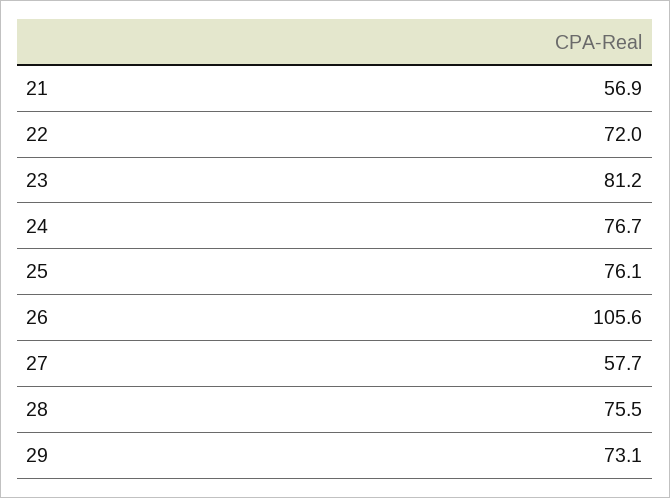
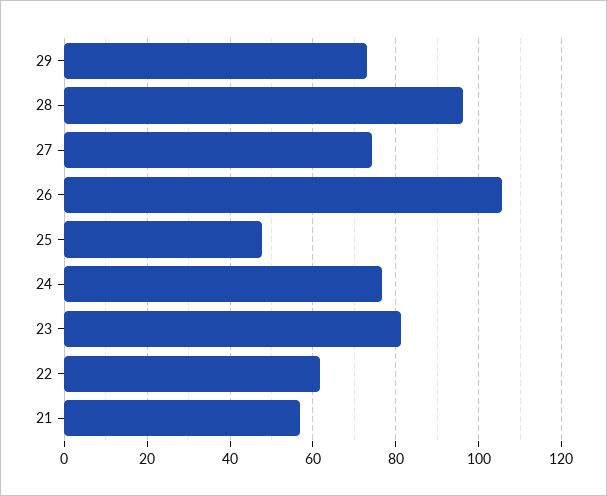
  {
    "21": 56.9,
-   "22": 72,
+   "22": 62,
    "23": 81.2,
    "24": 76.7,
-   "25": 76.1,
+   "25": 48,
    "26": 105.6,
-   "27": 57.7,
+   "27": 74,
-   "28": 75.5,
+   "28": 96,
    "29": 73.1
  }

